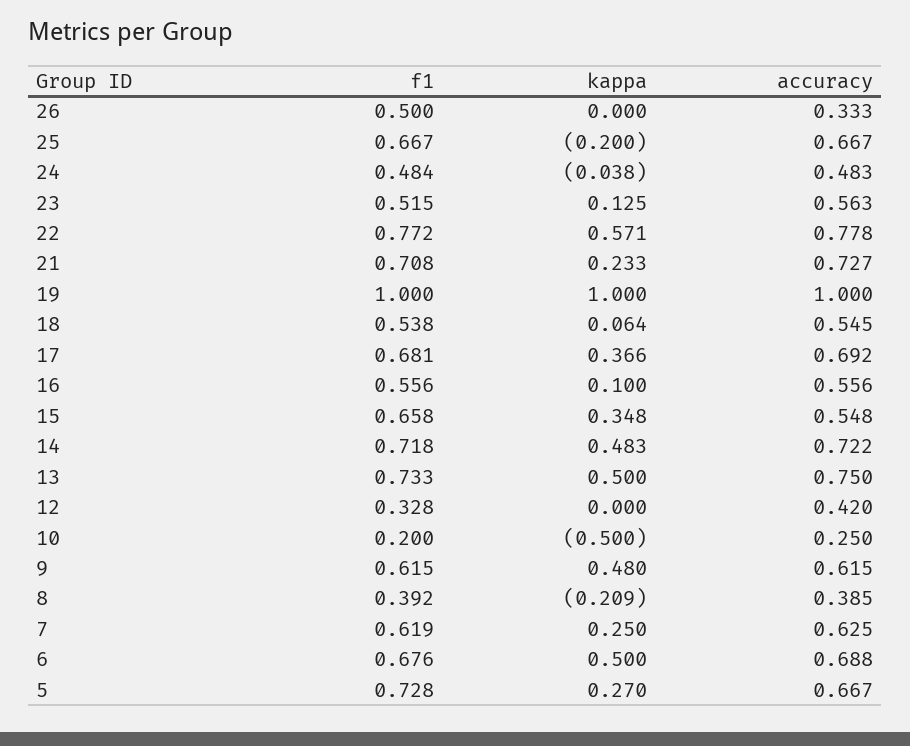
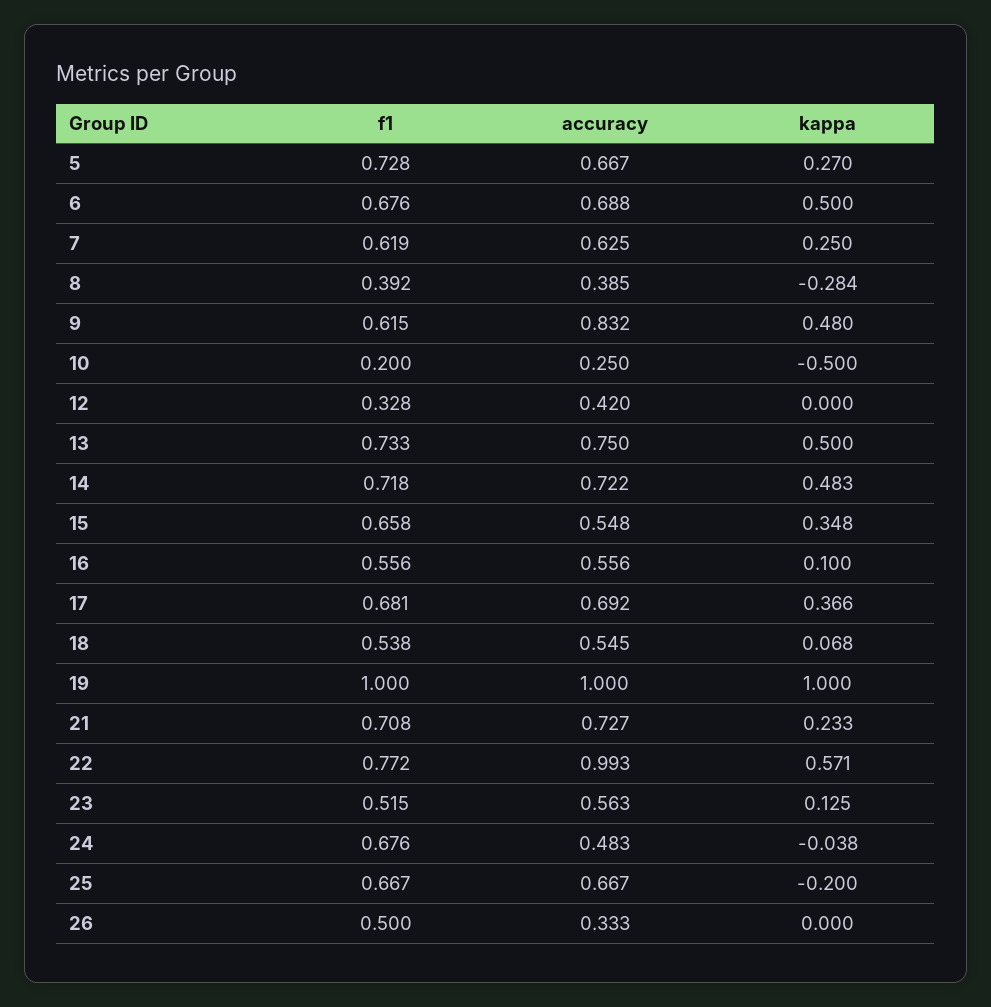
  {
    "f1": {
      "26": 0.5,
      "25": 0.667,
-     "24": 0.484,
+     "24": 0.676,
      "23": 0.515,
      "22": 0.772,
      "21": 0.708,
      "19": 1,
      "18": 0.538,
      "17": 0.681,
      "16": 0.556,
      "15": 0.658,
      "14": 0.718,
      "13": 0.733,
      "12": 0.328,
      "10": 0.2,
      "9": 0.615,
      "8": 0.392,
      "7": 0.619,
      "6": 0.676,
      "5": 0.728
    },
    "kappa": {
      "26": 0,
      "25": -0.2,
      "24": -0.038,
      "23": 0.125,
      "22": 0.571,
      "21": 0.233,
      "19": 1,
-     "18": 0.064,
+     "18": 0.068,
      "17": 0.366,
      "16": 0.1,
      "15": 0.348,
      "14": 0.483,
      "13": 0.5,
      "12": 0,
      "10": -0.5,
      "9": 0.48,
-     "8": -0.209,
+     "8": -0.284,
      "7": 0.25,
      "6": 0.5,
      "5": 0.27
    },
    "accuracy": {
      "26": 0.333,
      "25": 0.667,
      "24": 0.483,
      "23": 0.563,
-     "22": 0.778,
+     "22": 0.993,
      "21": 0.727,
      "19": 1,
      "18": 0.545,
      "17": 0.692,
      "16": 0.556,
      "15": 0.548,
      "14": 0.722,
      "13": 0.75,
      "12": 0.42,
      "10": 0.25,
-     "9": 0.615,
+     "9": 0.832,
      "8": 0.385,
      "7": 0.625,
      "6": 0.688,
      "5": 0.667
    }
  }

